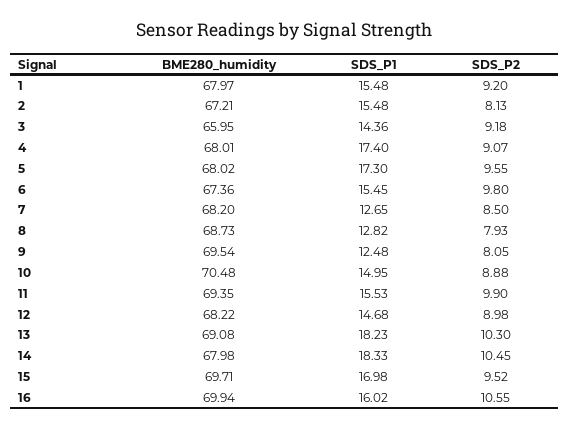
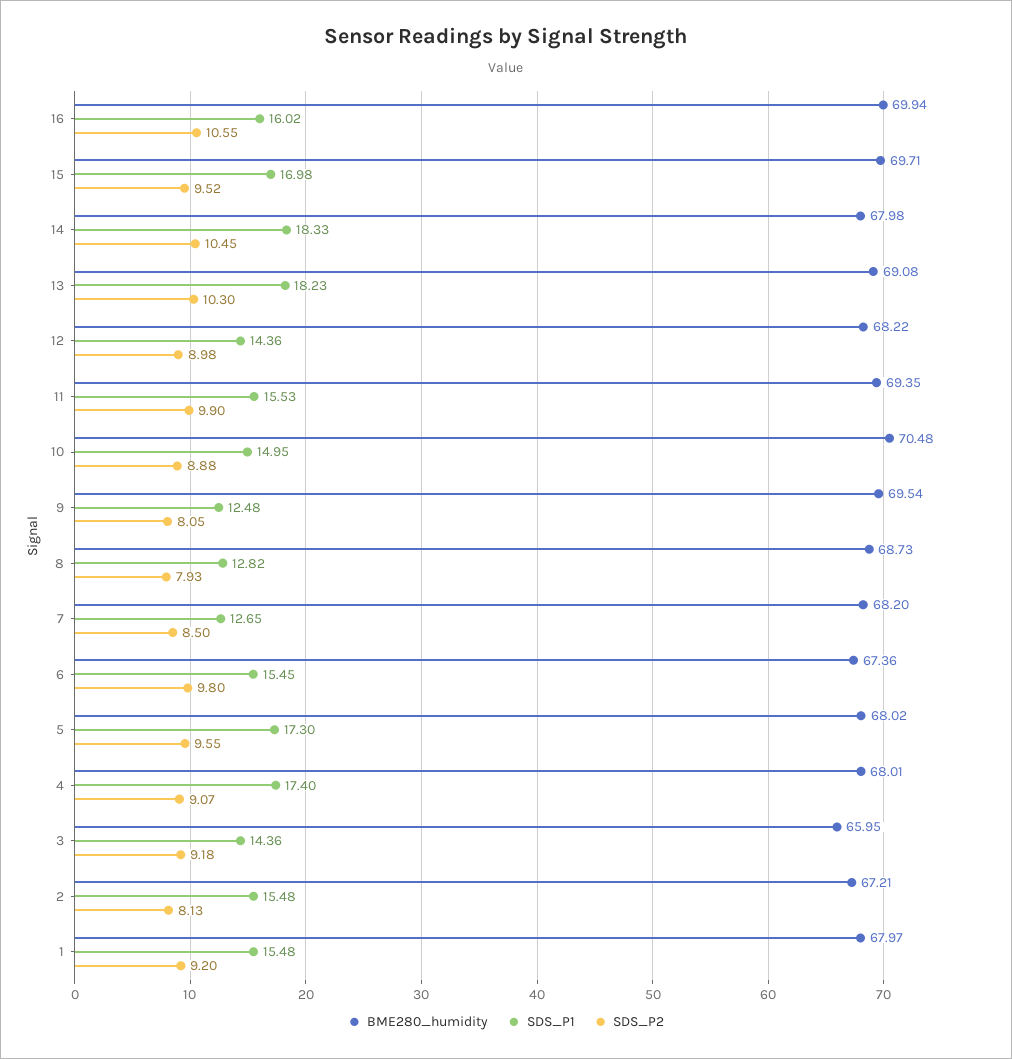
  {
    "BME280_humidity": {
      "1": 67.97,
      "2": 67.21,
      "3": 65.95,
      "4": 68.01,
      "5": 68.02,
      "6": 67.36,
      "7": 68.2,
      "8": 68.73,
      "9": 69.54,
      "10": 70.48,
      "11": 69.35,
      "12": 68.22,
      "13": 69.08,
      "14": 67.98,
      "15": 69.71,
      "16": 69.94
    },
    "SDS_P1": {
      "1": 15.48,
      "2": 15.48,
      "3": 14.36,
      "4": 17.4,
      "5": 17.3,
      "6": 15.45,
      "7": 12.65,
      "8": 12.82,
      "9": 12.48,
      "10": 14.95,
      "11": 15.53,
-     "12": 14.68,
+     "12": 14.36,
      "13": 18.23,
      "14": 18.33,
      "15": 16.98,
      "16": 16.02
    },
    "SDS_P2": {
      "1": 9.2,
      "2": 8.13,
      "3": 9.18,
      "4": 9.07,
      "5": 9.55,
      "6": 9.8,
      "7": 8.5,
      "8": 7.93,
      "9": 8.05,
      "10": 8.88,
      "11": 9.9,
      "12": 8.98,
      "13": 10.3,
      "14": 10.45,
      "15": 9.52,
      "16": 10.55
    }
  }

